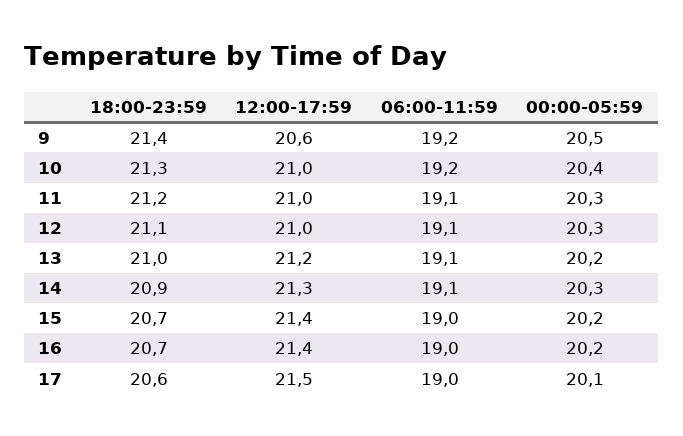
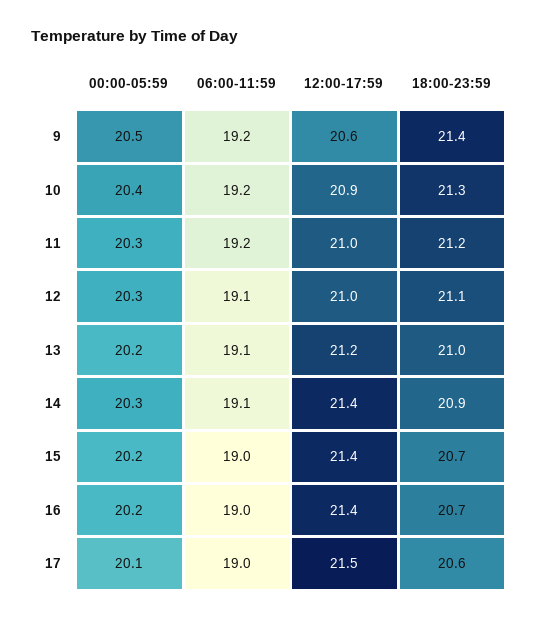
  {
    "18:00-23:59": {
      "9": 21.4,
      "10": 21.3,
      "11": 21.2,
      "12": 21.1,
      "13": 21,
      "14": 20.9,
      "15": 20.7,
      "16": 20.7,
      "17": 20.6
    },
    "12:00-17:59": {
      "9": 20.6,
-     "10": 21,
+     "10": 20.9,
      "11": 21,
      "12": 21,
      "13": 21.2,
-     "14": 21.3,
+     "14": 21.4,
      "15": 21.4,
      "16": 21.4,
      "17": 21.5
    },
    "06:00-11:59": {
      "9": 19.2,
      "10": 19.2,
-     "11": 19.1,
+     "11": 19.2,
      "12": 19.1,
      "13": 19.1,
      "14": 19.1,
      "15": 19,
      "16": 19,
      "17": 19
    },
    "00:00-05:59": {
      "9": 20.5,
      "10": 20.4,
      "11": 20.3,
      "12": 20.3,
      "13": 20.2,
      "14": 20.3,
      "15": 20.2,
      "16": 20.2,
      "17": 20.1
    }
  }

